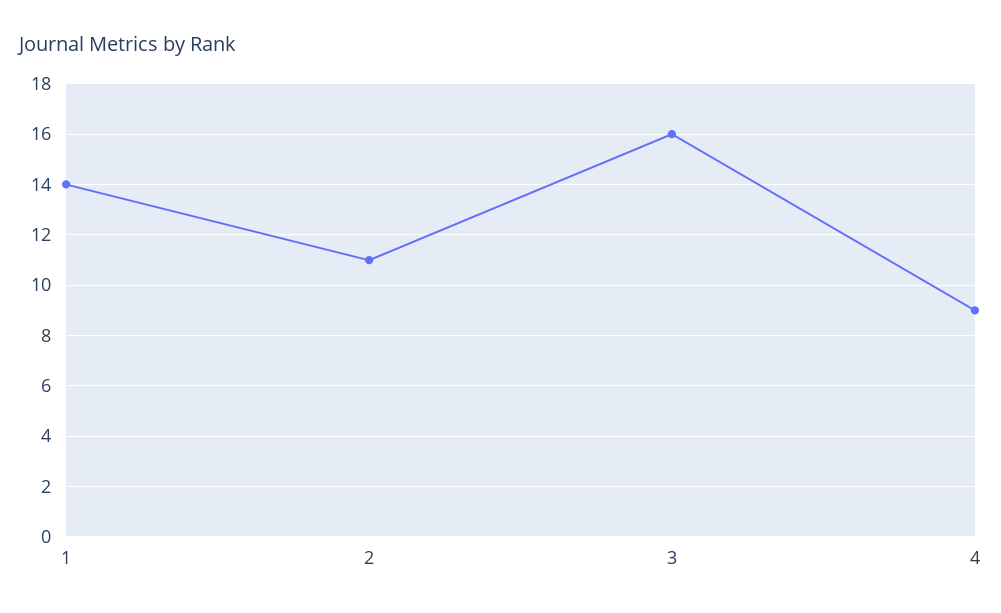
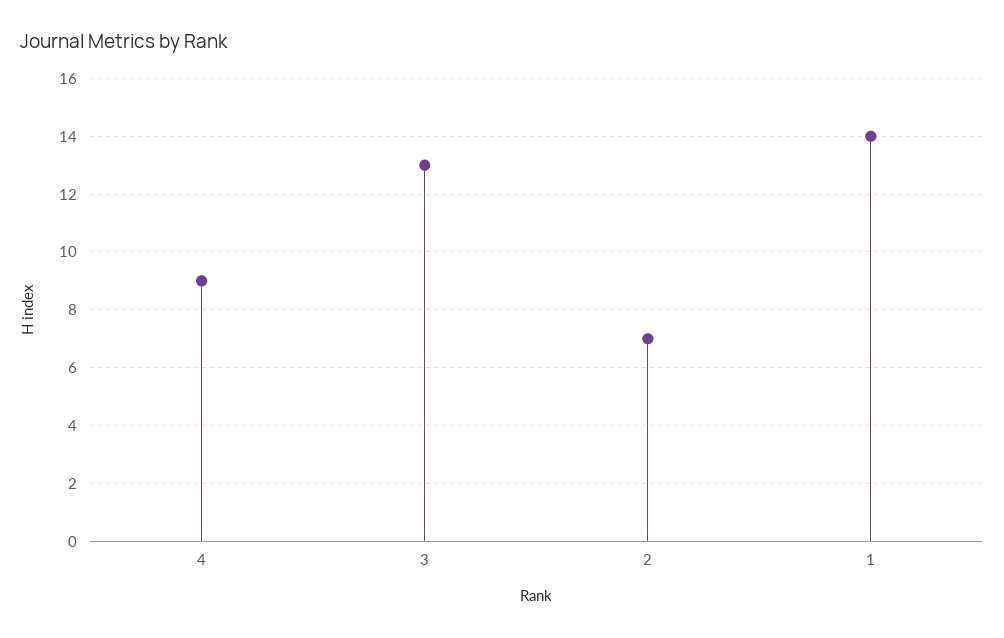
  {
    "1": 14,
-   "2": 11,
+   "2": 7,
-   "3": 16,
+   "3": 13,
    "4": 9
  }

